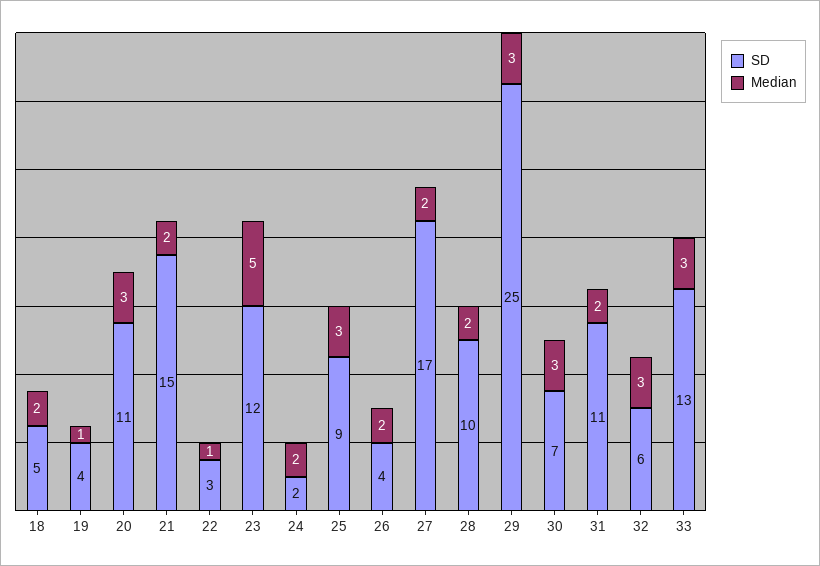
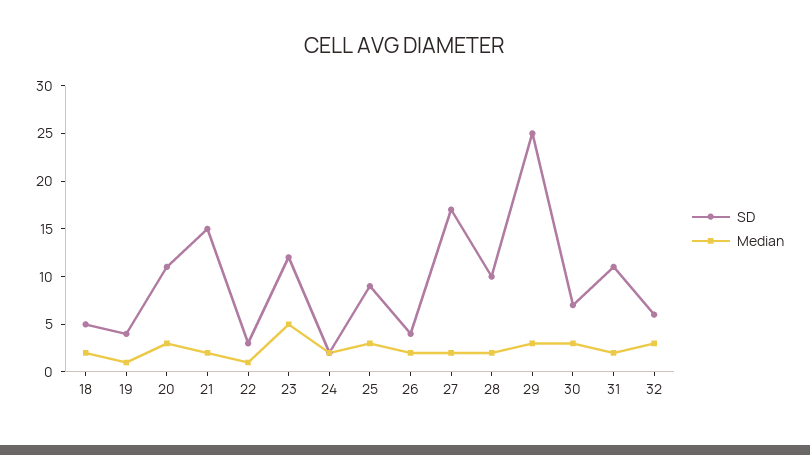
  {
    "SD": {
      "18": 5,
      "19": 4,
      "20": 11,
      "21": 15,
      "22": 3,
      "23": 12,
      "24": 2,
      "25": 9,
      "26": 4,
      "27": 17,
      "28": 10,
      "29": 25,
      "30": 7,
      "31": 11,
-     "32": 6,
+     "32": 6
-     "33": 13
    },
    "Median": {
      "18": 2,
      "19": 1,
      "20": 3,
      "21": 2,
      "22": 1,
      "23": 5,
      "24": 2,
      "25": 3,
      "26": 2,
      "27": 2,
      "28": 2,
      "29": 3,
      "30": 3,
      "31": 2,
-     "32": 3,
+     "32": 3
-     "33": 3
    }
  }

